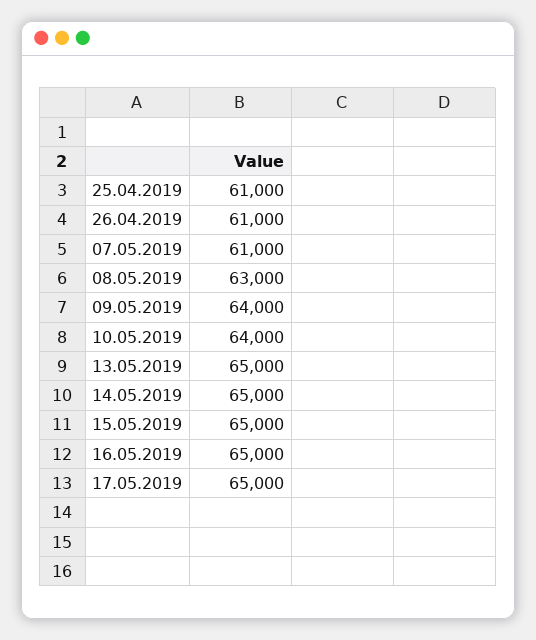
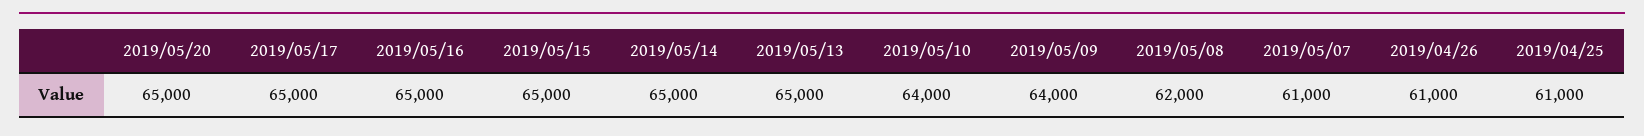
  {
    "25.04.2019": 61000,
    "26.04.2019": 61000,
    "07.05.2019": 61000,
-   "08.05.2019": 63000,
+   "08.05.2019": 62000,
    "09.05.2019": 64000,
    "10.05.2019": 64000,
    "13.05.2019": 65000,
    "14.05.2019": 65000,
    "15.05.2019": 65000,
    "16.05.2019": 65000,
-   "17.05.2019": 65000
+   "17.05.2019": 65000,
+   "2019/05/20": 65000
  }

